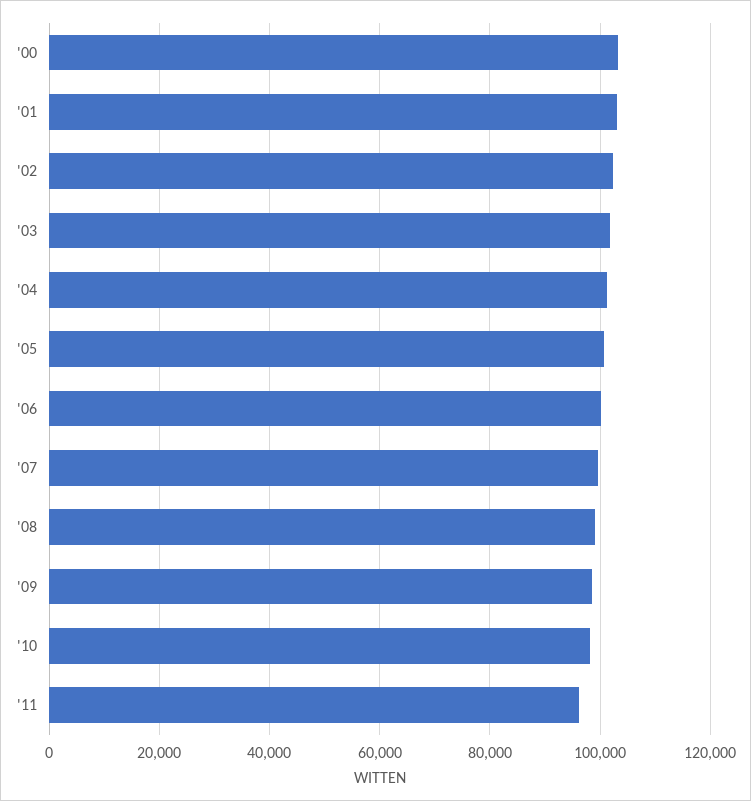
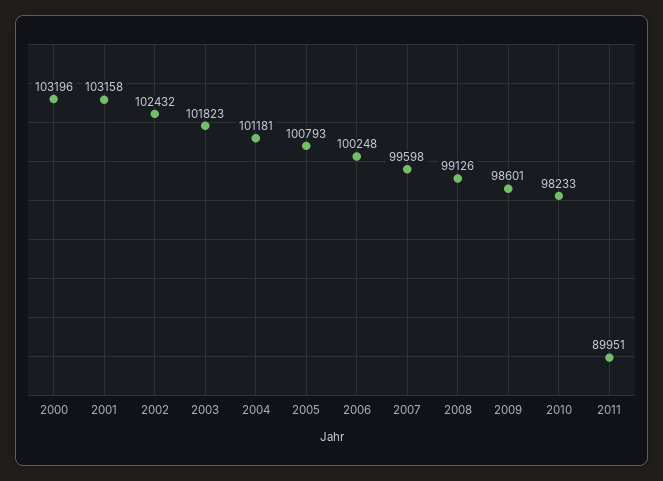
  {
    "'00": 103196,
    "'01": 103158,
    "'02": 102432,
    "'03": 101823,
    "'04": 101181,
    "'05": 100793,
    "'06": 100248,
    "'07": 99598,
    "'08": 99126,
    "'09": 98601,
    "'10": 98233,
-   "'11": 96000
+   "'11": 89951
  }

